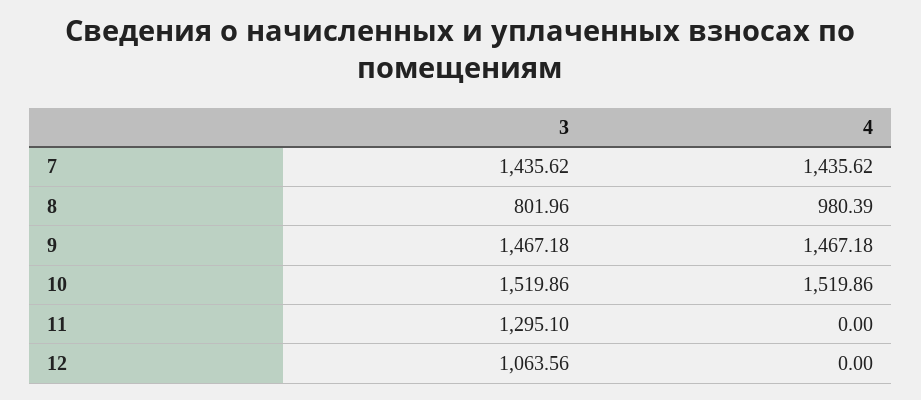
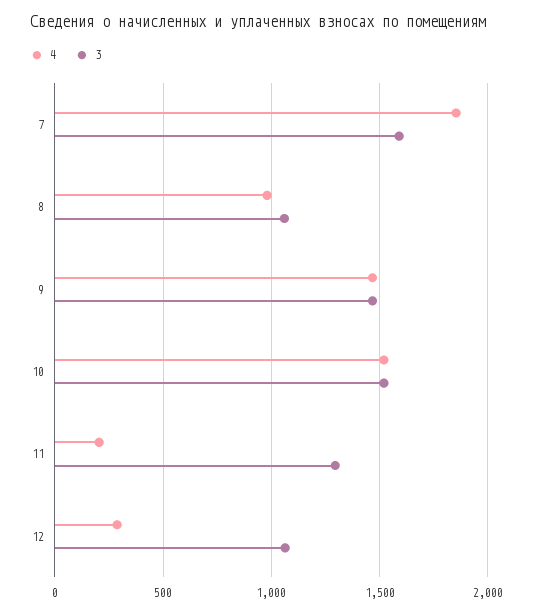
  {
    "3": {
-     "7": 1435.62,
+     "7": 1600,
-     "8": 801.96,
+     "8": 1050,
      "9": 1467.18,
      "10": 1519.86,
      "11": 1295.1,
      "12": 1063.56
    },
    "4": {
-     "7": 1435.62,
+     "7": 1850,
      "8": 980.39,
      "9": 1467.18,
      "10": 1519.86,
-     "11": 0,
+     "11": 200,
-     "12": 0
+     "12": 300
    }
  }

